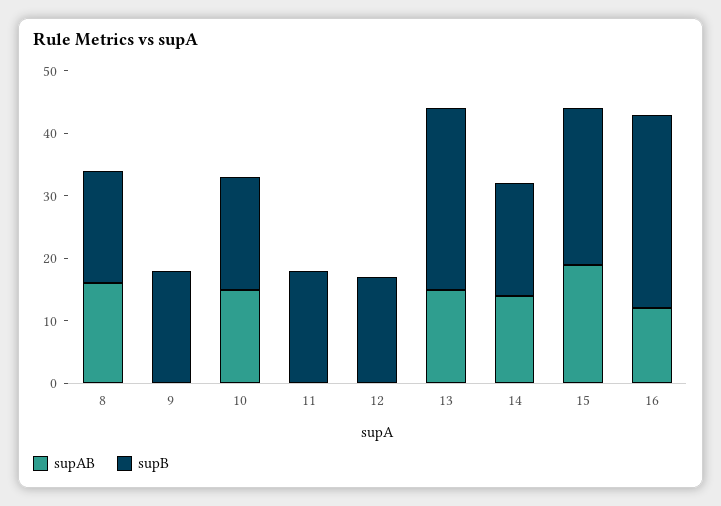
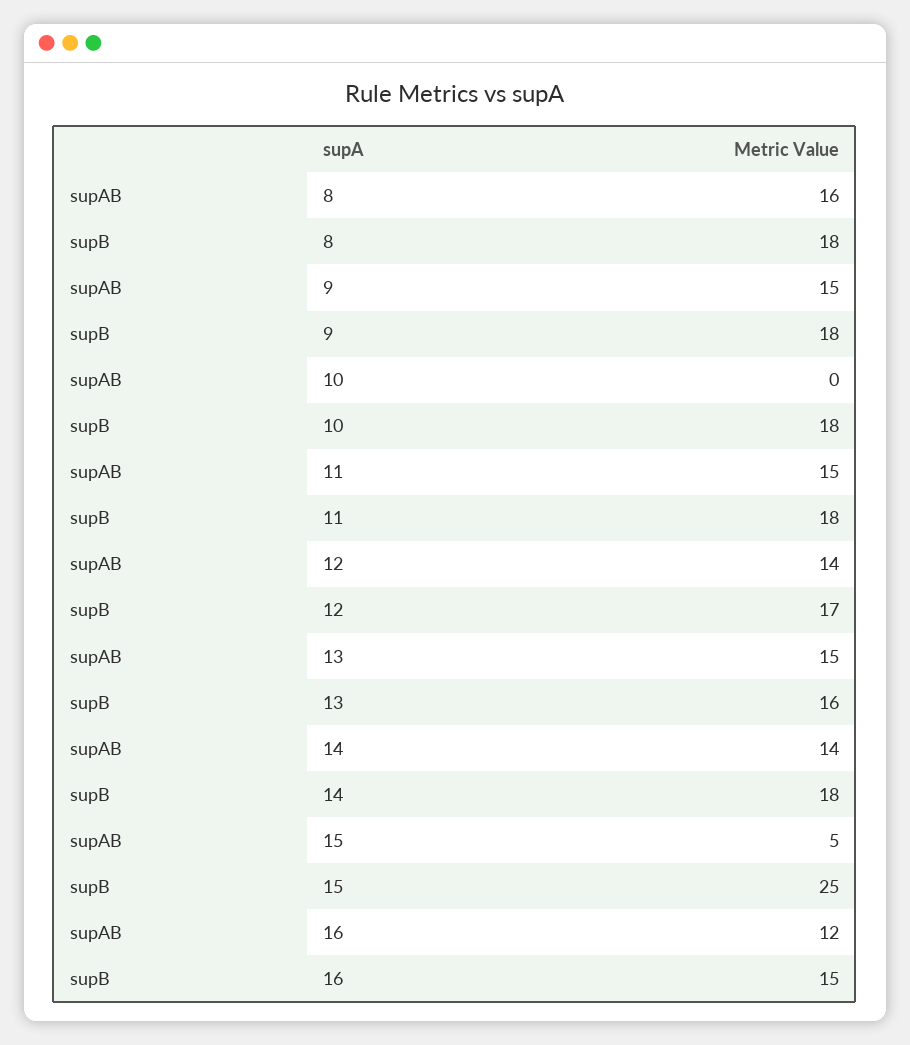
  {
    "supAB": {
      "8": 16,
-     "9": 0,
+     "9": 15,
-     "10": 15,
+     "10": 0,
-     "11": 0,
+     "11": 15,
-     "12": 0,
+     "12": 14,
      "13": 15,
      "14": 14,
-     "15": 20,
+     "15": 5,
      "16": 12
    },
    "supB": {
      "8": 18,
      "9": 18,
      "10": 18,
      "11": 18,
      "12": 17,
-     "13": 30,
+     "13": 16,
      "14": 18,
      "15": 25,
-     "16": 30
+     "16": 15
    }
  }

